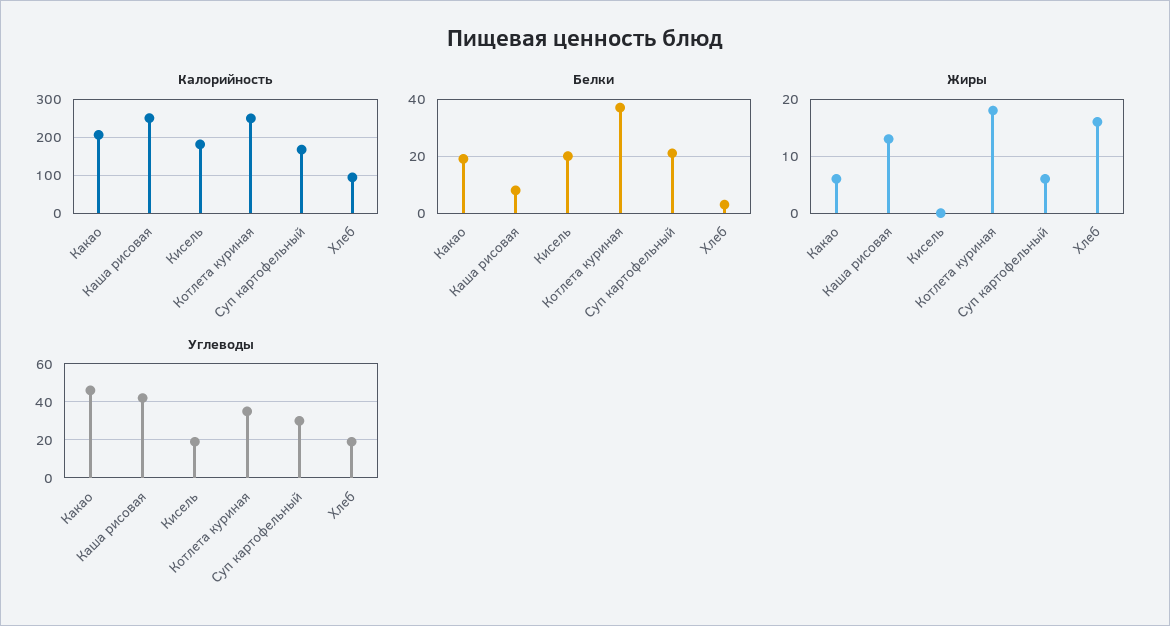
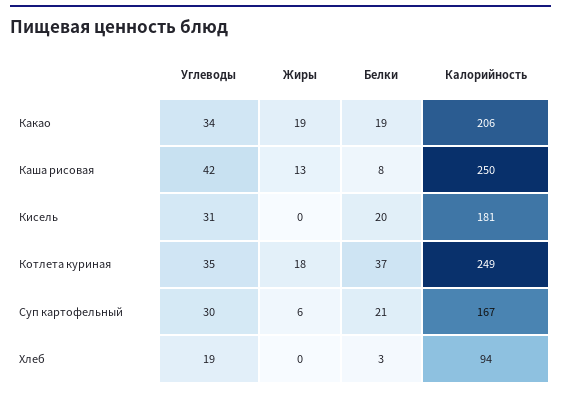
  {
    "Калорийность": {
      "Какао": 206,
      "Каша рисовая": 250,
      "Кисель": 181,
      "Котлета куриная": 249,
      "Суп картофельный": 167,
      "Хлеб": 94
    },
    "Белки": {
      "Какао": 19,
      "Каша рисовая": 8,
      "Кисель": 20,
      "Котлета куриная": 37,
      "Суп картофельный": 21,
      "Хлеб": 3
    },
    "Жиры": {
-     "Какао": 5,
+     "Какао": 19,
      "Каша рисовая": 13,
      "Кисель": 0,
      "Котлета куриная": 18,
      "Суп картофельный": 6,
-     "Хлеб": 15
+     "Хлеб": 0
    },
    "Углеводы": {
-     "Какао": 45,
+     "Какао": 34,
      "Каша рисовая": 42,
-     "Кисель": 20,
+     "Кисель": 31,
      "Котлета куриная": 35,
      "Суп картофельный": 30,
      "Хлеб": 19
    }
  }

